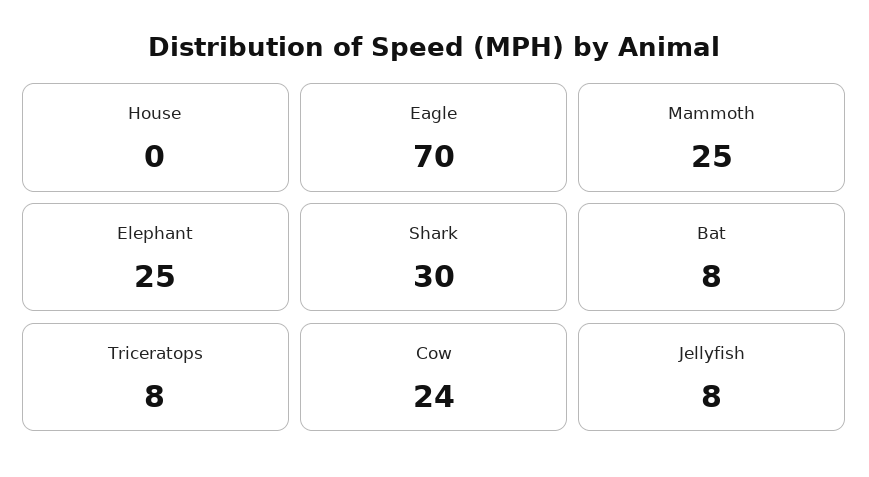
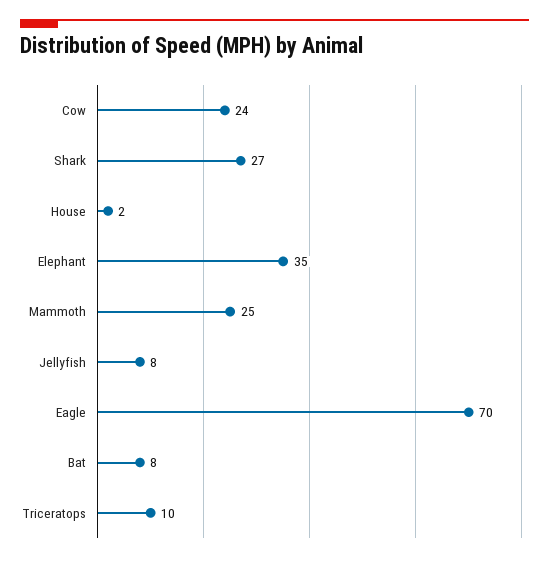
  {
-   "House": 0,
+   "House": 2,
    "Eagle": 70,
    "Mammoth": 25,
-   "Elephant": 25,
+   "Elephant": 35,
-   "Shark": 30,
+   "Shark": 27,
    "Bat": 8,
-   "Triceratops": 8,
+   "Triceratops": 10,
    "Cow": 24,
    "Jellyfish": 8
  }

